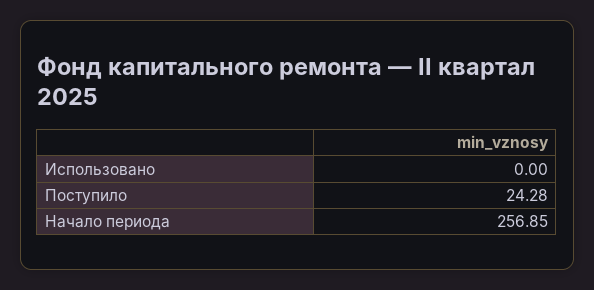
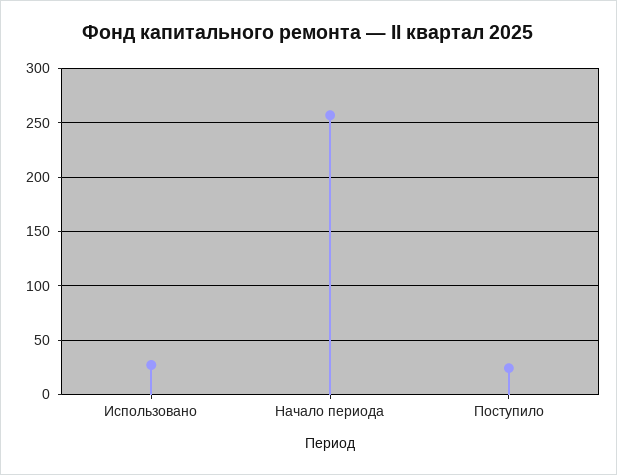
  {
-   "Использовано": 0,
+   "Использовано": 30,
    "Поступило": 24.28,
    "Начало периода": 256.85
  }

